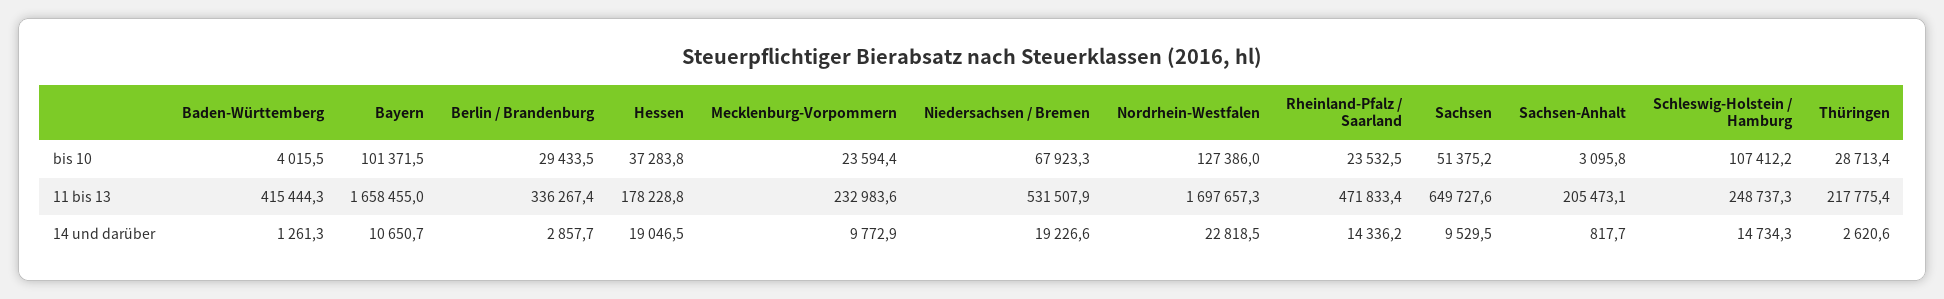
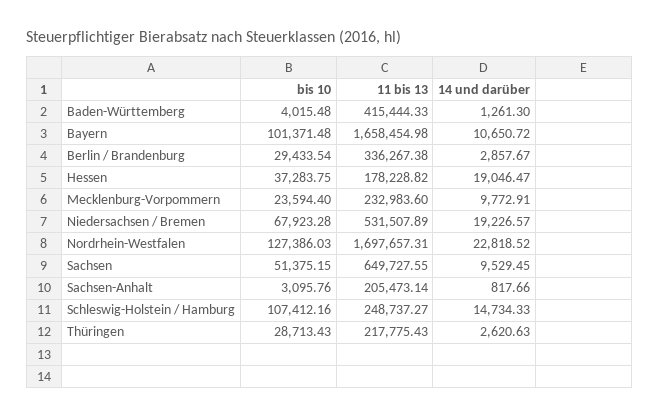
  {
    "Baden-Württemberg": {
      "bis 10": 4015.48,
      "11 bis 13": 415444.33,
      "14 und darüber": 1261.3
    },
    "Bayern": {
      "bis 10": 101371.48,
      "11 bis 13": 1658454.98,
      "14 und darüber": 10650.72
    },
    "Berlin / Brandenburg": {
      "bis 10": 29433.54,
      "11 bis 13": 336267.38,
      "14 und darüber": 2857.67
    },
    "Hessen": {
      "bis 10": 37283.75,
      "11 bis 13": 178228.82,
      "14 und darüber": 19046.47
    },
    "Mecklenburg-Vorpommern": {
      "bis 10": 23594.4,
      "11 bis 13": 232983.6,
      "14 und darüber": 9772.91
    },
    "Niedersachsen / Bremen": {
      "bis 10": 67923.28,
      "11 bis 13": 531507.89,
      "14 und darüber": 19226.57
    },
    "Nordrhein-Westfalen": {
      "bis 10": 127386.03,
      "11 bis 13": 1697657.31,
      "14 und darüber": 22818.52
    },
-   "Rheinland-Pfalz / Saarland": {
-     "bis 10": 23532.5,
-     "11 bis 13": 471833.4,
-     "14 und darüber": 14336.2
-   },
    "Sachsen": {
      "bis 10": 51375.15,
      "11 bis 13": 649727.55,
      "14 und darüber": 9529.45
    },
    "Sachsen-Anhalt": {
      "bis 10": 3095.76,
      "11 bis 13": 205473.14,
      "14 und darüber": 817.66
    },
    "Schleswig-Holstein / Hamburg": {
      "bis 10": 107412.16,
      "11 bis 13": 248737.27,
      "14 und darüber": 14734.33
    },
    "Thüringen": {
      "bis 10": 28713.43,
      "11 bis 13": 217775.43,
      "14 und darüber": 2620.63
    }
  }

